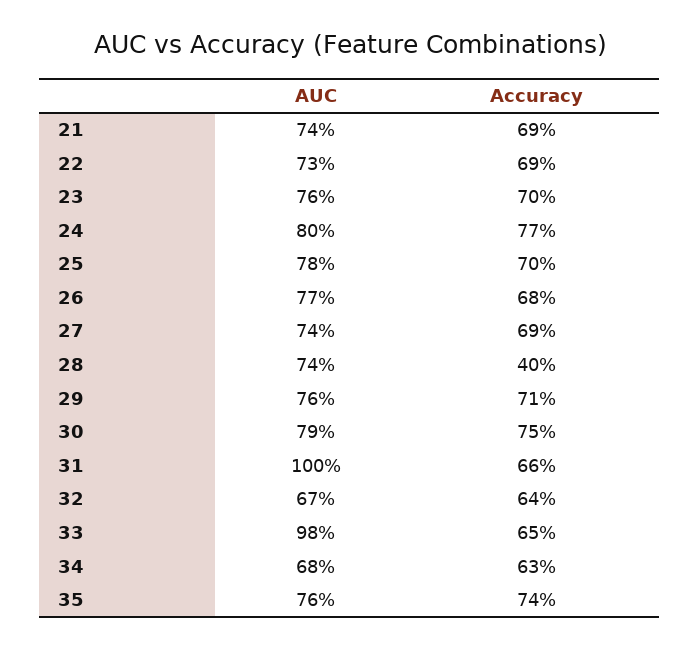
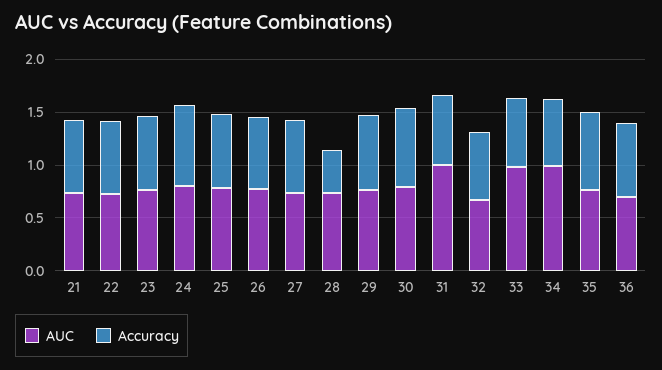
  {
    "AUC": {
      "21": 0.74,
      "22": 0.73,
      "23": 0.76,
      "24": 0.8,
      "25": 0.78,
      "26": 0.77,
      "27": 0.74,
      "28": 0.74,
      "29": 0.76,
      "30": 0.79,
      "31": 1,
      "32": 0.67,
      "33": 0.98,
-     "34": 0.68,
+     "34": 1,
-     "35": 0.76
+     "35": 0.76,
+     "36": 0.7
    },
    "Accuracy": {
      "21": 0.69,
      "22": 0.69,
      "23": 0.7,
      "24": 0.77,
      "25": 0.7,
      "26": 0.68,
      "27": 0.69,
      "28": 0.4,
      "29": 0.71,
      "30": 0.75,
      "31": 0.66,
      "32": 0.64,
      "33": 0.65,
      "34": 0.63,
-     "35": 0.74
+     "35": 0.74,
+     "36": 0.7
    }
  }

